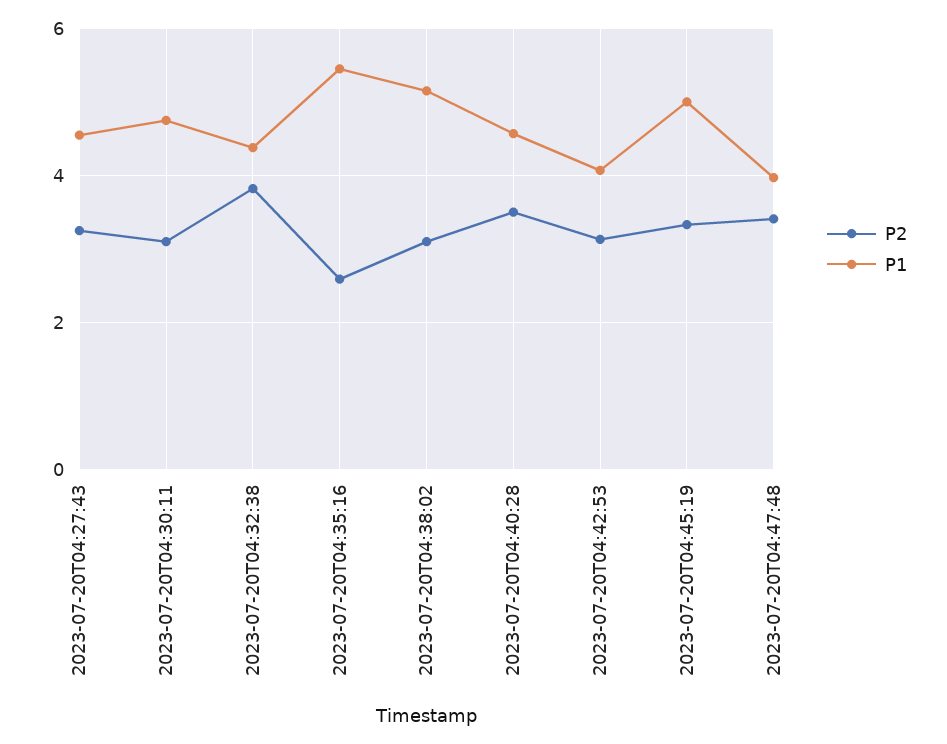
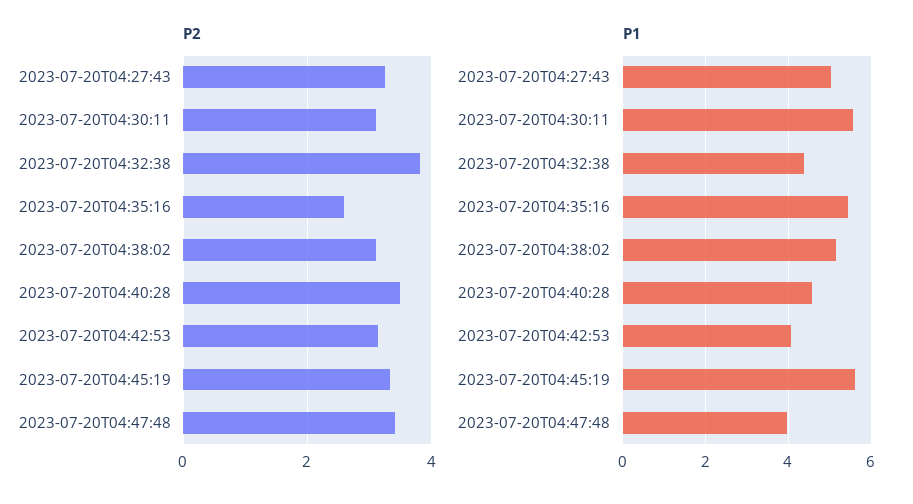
  {
    "P2": {
      "2023-07-20T04:27:43": 3.2,
      "2023-07-20T04:30:11": 3.2,
      "2023-07-20T04:32:38": 3.8,
      "2023-07-20T04:35:16": 2.6,
      "2023-07-20T04:38:02": 3.2,
      "2023-07-20T04:40:28": 3.6,
      "2023-07-20T04:42:53": 3.2,
      "2023-07-20T04:45:19": 3.4,
      "2023-07-20T04:47:48": 3.4
    },
    "P1": {
-     "2023-07-20T04:27:43": 4.6,
+     "2023-07-20T04:27:43": 5,
-     "2023-07-20T04:30:11": 4.8,
+     "2023-07-20T04:30:11": 5.6,
      "2023-07-20T04:32:38": 4.4,
      "2023-07-20T04:35:16": 5.4,
      "2023-07-20T04:38:02": 5.2,
      "2023-07-20T04:40:28": 4.6,
      "2023-07-20T04:42:53": 4,
-     "2023-07-20T04:45:19": 5,
+     "2023-07-20T04:45:19": 5.6,
      "2023-07-20T04:47:48": 4
    }
  }

